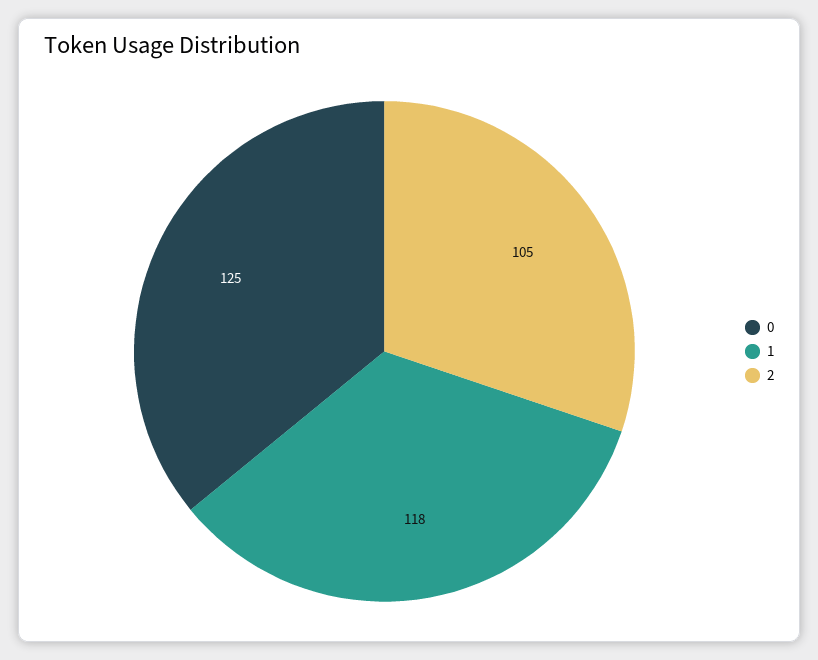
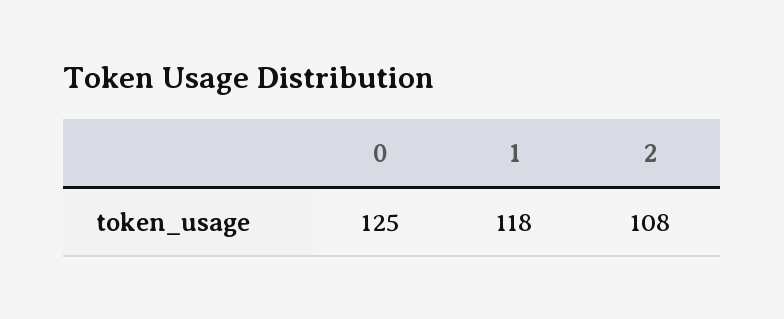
  {
    "0": 125,
    "1": 118,
-   "2": 105
+   "2": 108
  }

